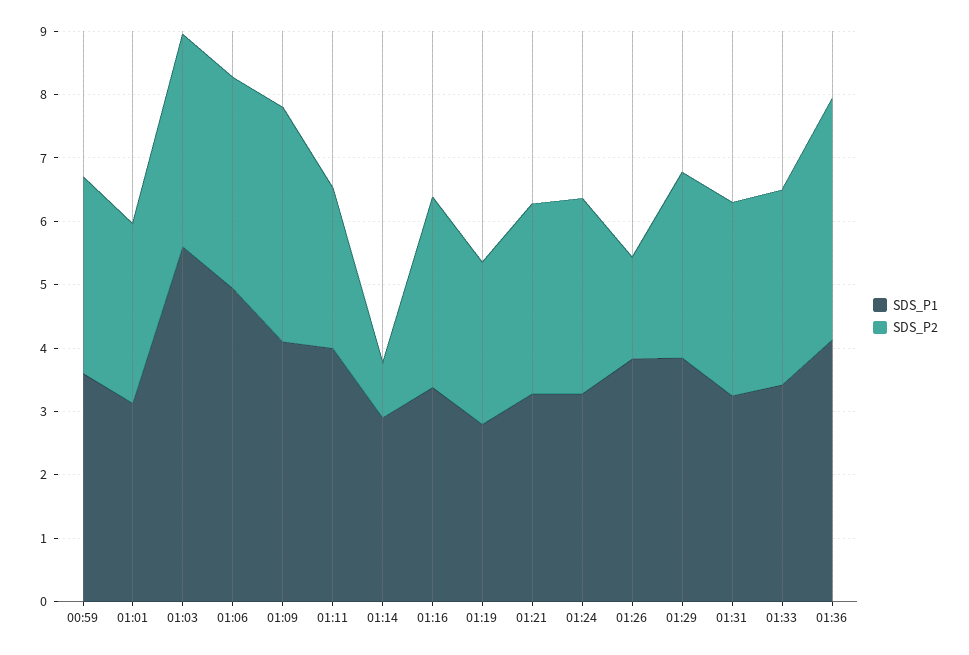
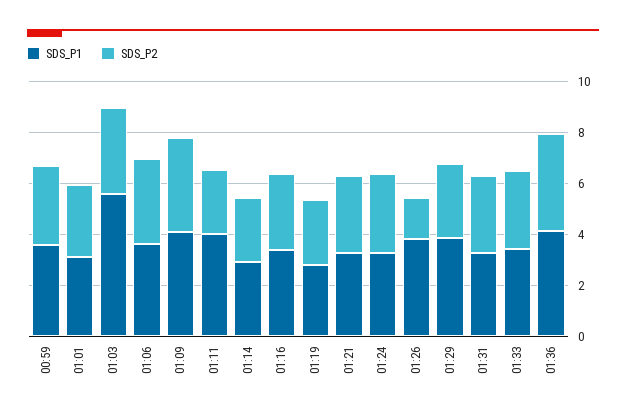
  {
    "SDS_P1": {
      "00:59": 3.6,
      "01:01": 3.2,
      "01:03": 5.6,
-     "01:06": 5,
+     "01:06": 3.5,
      "01:09": 4.2,
      "01:11": 4,
      "01:14": 3,
      "01:16": 3.4,
      "01:19": 2.8,
      "01:21": 3.2,
      "01:24": 3.2,
      "01:26": 3.8,
      "01:29": 3.8,
      "01:31": 3.2,
      "01:33": 3.4,
      "01:36": 4.2
    },
    "SDS_P2": {
      "00:59": 3.2,
      "01:01": 2.8,
      "01:03": 3.4,
      "01:06": 3.4,
      "01:09": 3.8,
      "01:11": 2.6,
-     "01:14": 0.8,
+     "01:14": 2.5,
      "01:16": 3,
      "01:19": 2.6,
      "01:21": 3,
      "01:24": 3,
      "01:26": 1.6,
      "01:29": 3,
      "01:31": 3,
      "01:33": 3,
      "01:36": 3.8
    }
  }

